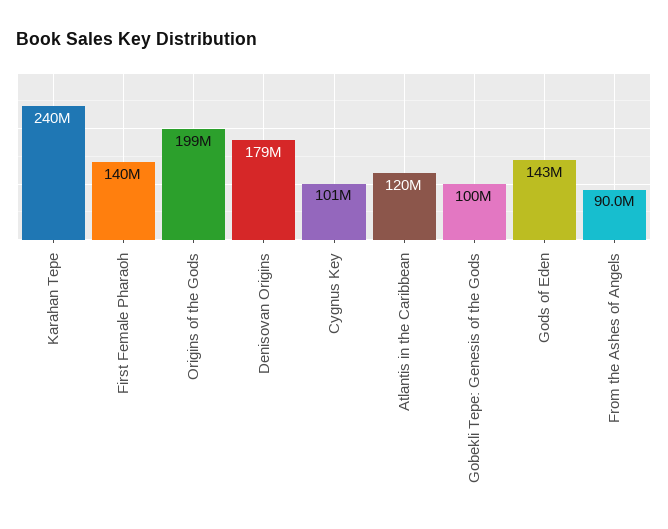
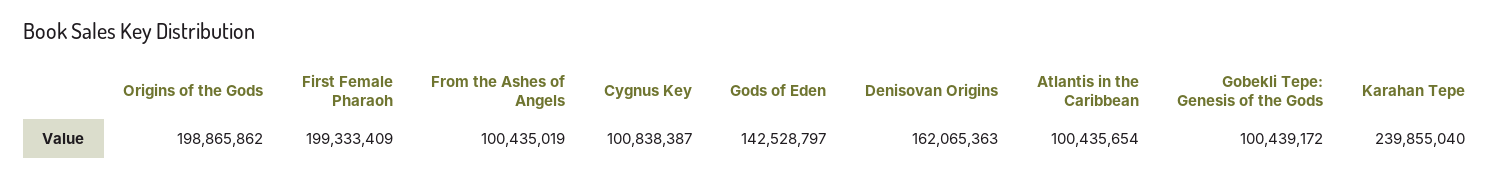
  {
    "Karahan Tepe": 239855040,
-   "First Female Pharaoh": 140000000,
+   "First Female Pharaoh": 199333409,
    "Origins of the Gods": 198865862,
-   "Denisovan Origins": 179000000,
+   "Denisovan Origins": 162065363,
    "Cygnus Key": 100838387,
-   "Atlantis in the Caribbean": 120000000,
+   "Atlantis in the Caribbean": 100435654,
    "Gobekli Tepe: Genesis of the Gods": 100439172,
    "Gods of Eden": 142528797,
-   "From the Ashes of Angels": 90000000
+   "From the Ashes of Angels": 100435019
  }

